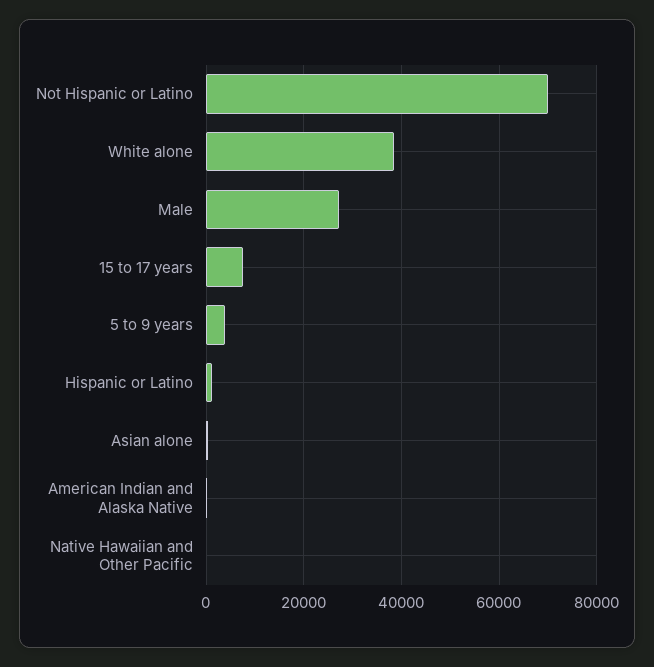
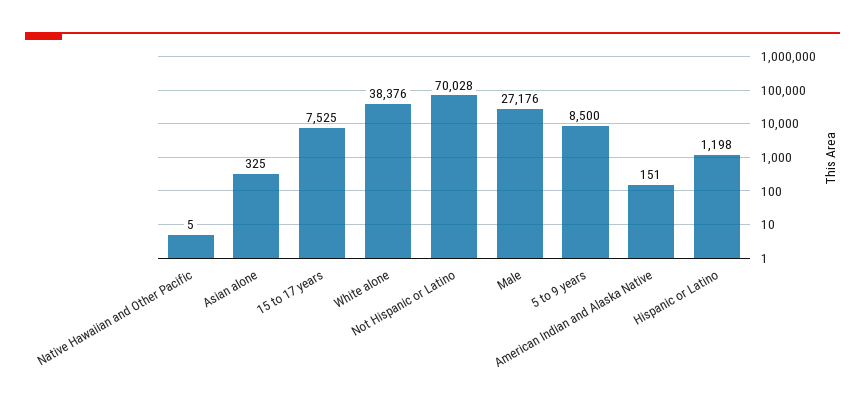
  {
    "Not Hispanic or Latino": 70028,
    "White alone": 38376,
    "Male": 27176,
    "15 to 17 years": 7525,
-   "5 to 9 years": 4000,
+   "5 to 9 years": 8500,
    "Hispanic or Latino": 1198,
    "Asian alone": 325,
    "American Indian and Alaska Native": 151,
    "Native Hawaiian and Other Pacific": 5
  }

